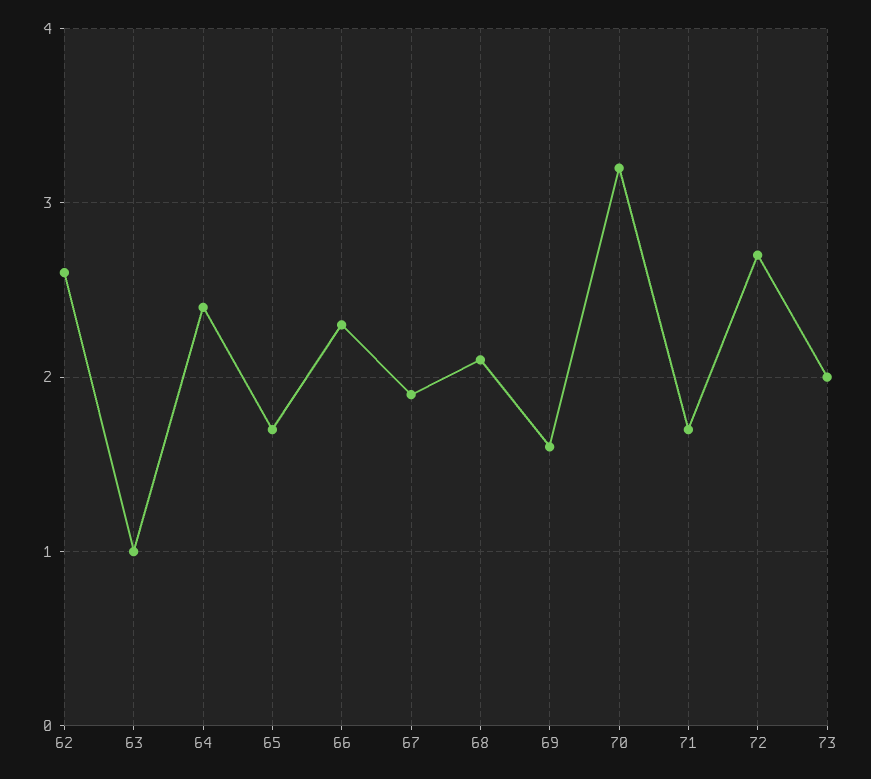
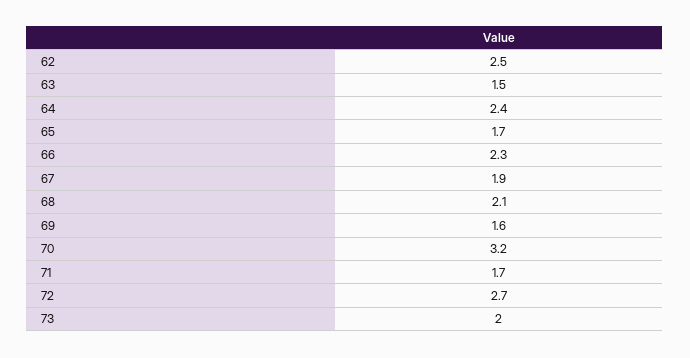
  {
-   "62": 2.6,
+   "62": 2.5,
-   "63": 1,
+   "63": 1.5,
    "64": 2.4,
    "65": 1.7,
    "66": 2.3,
    "67": 1.9,
    "68": 2.1,
    "69": 1.6,
    "70": 3.2,
    "71": 1.7,
    "72": 2.7,
    "73": 2
  }

